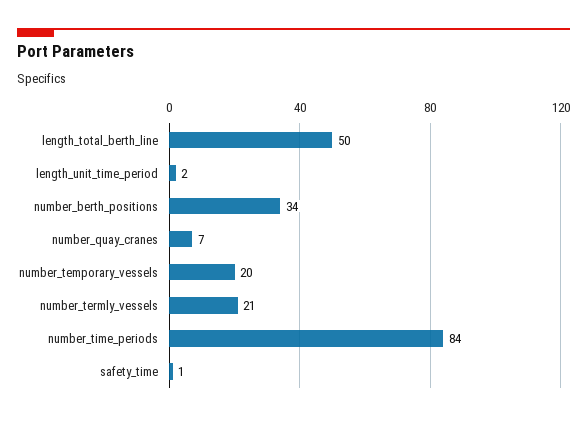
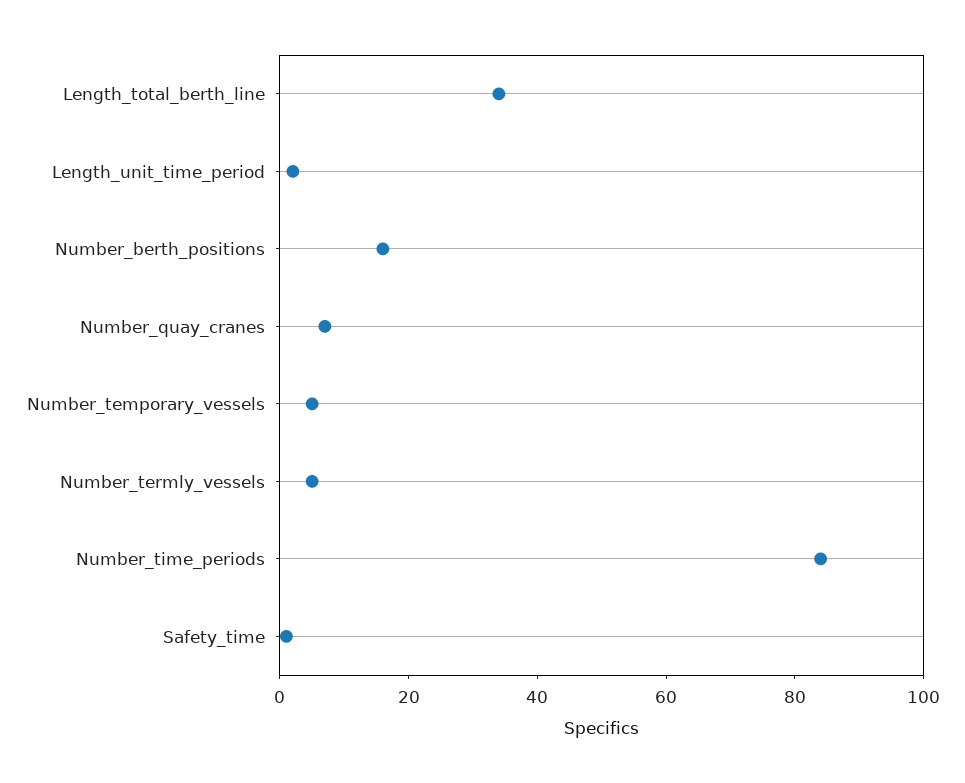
  {
-   "length_total_berth_line": 50,
+   "length_total_berth_line": 35,
    "length_unit_time_period": 2,
-   "number_berth_positions": 34,
+   "number_berth_positions": 15,
    "number_quay_cranes": 7,
-   "number_temporary_vessels": 20,
+   "number_temporary_vessels": 5,
-   "number_termly_vessels": 21,
+   "number_termly_vessels": 5,
    "number_time_periods": 84,
    "safety_time": 1
  }

